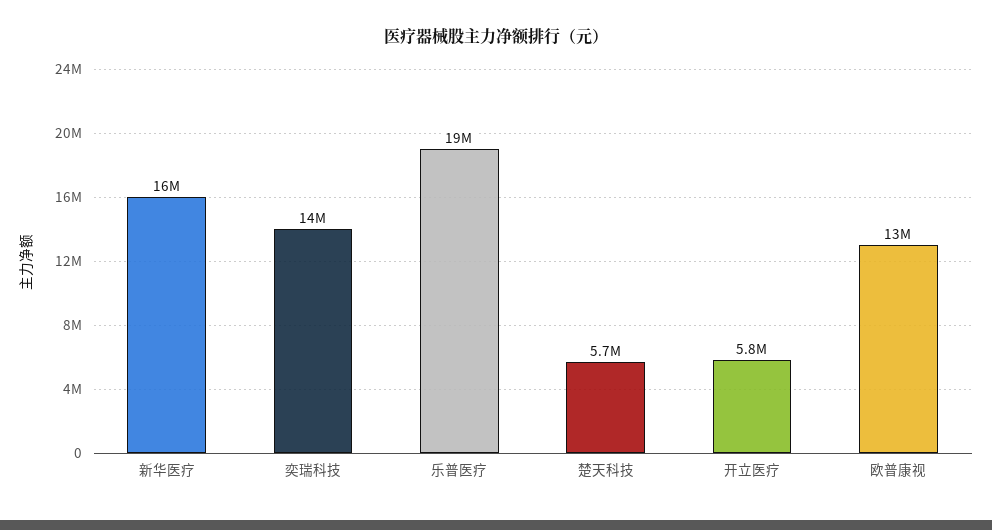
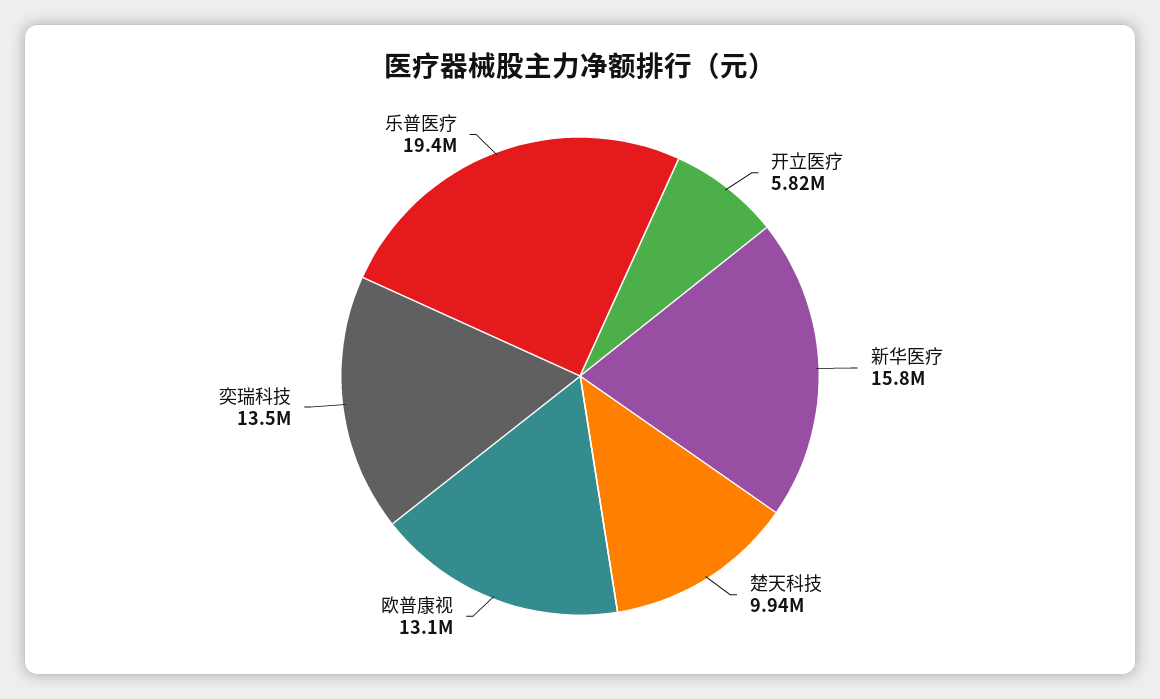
  {
    "新华医疗": 15800000,
    "奕瑞科技": 13500000,
    "乐普医疗": 19400000,
-   "楚天科技": 5700000,
+   "楚天科技": 9940000,
    "开立医疗": 5820000,
    "欧普康视": 13100000
  }

